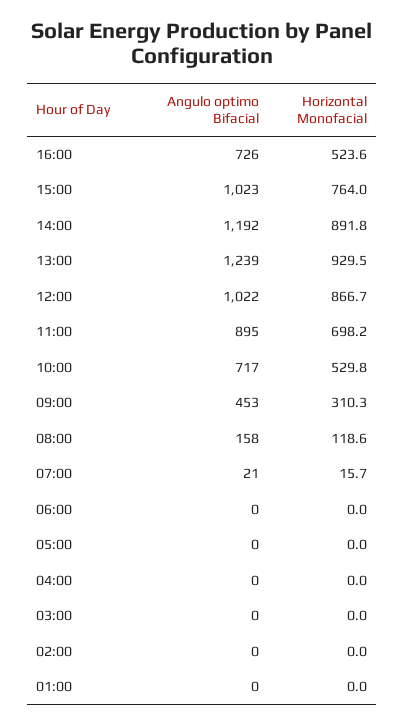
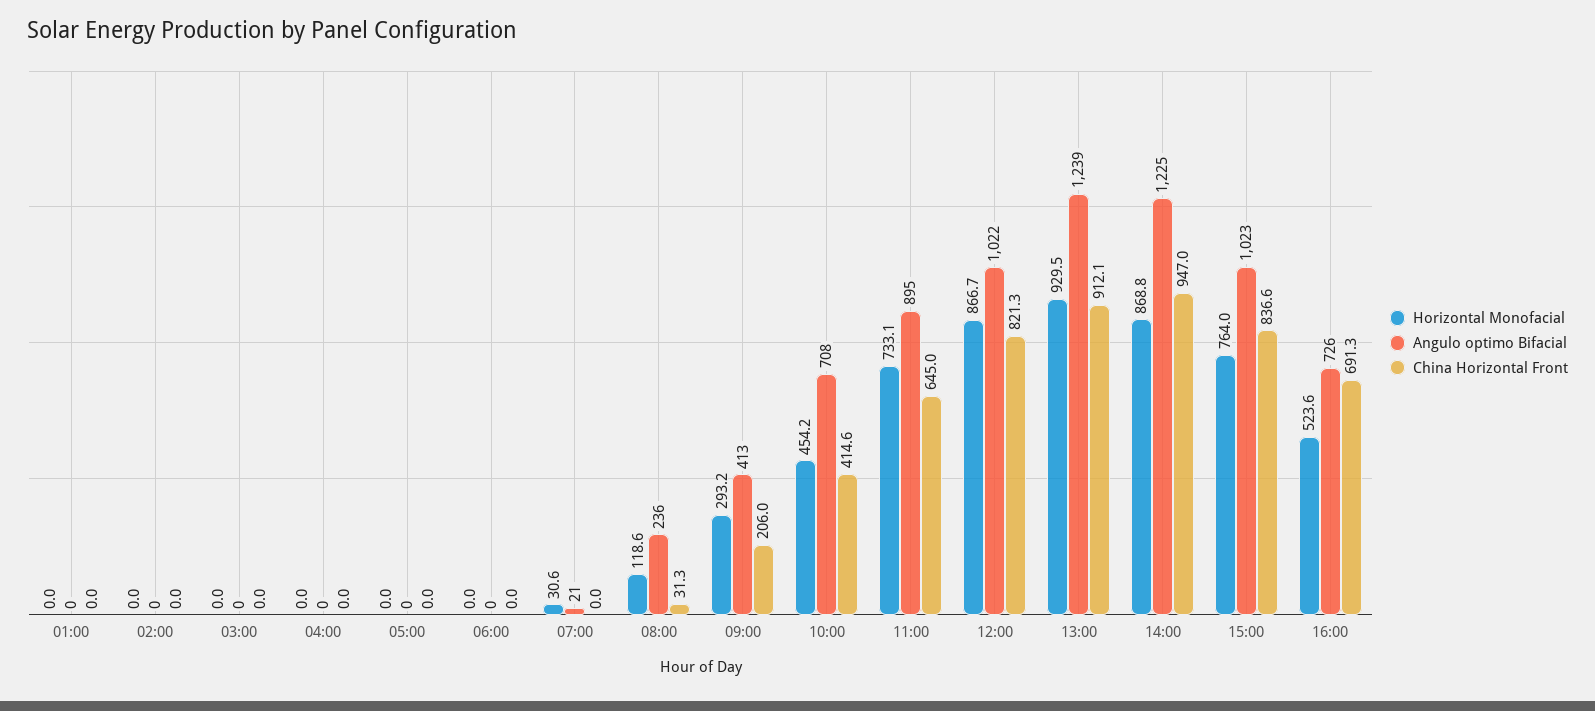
  {
    "Angulo optimo Bifacial": {
      "16:00": 726,
      "15:00": 1023,
-     "14:00": 1192,
+     "14:00": 1225,
      "13:00": 1239,
      "12:00": 1022,
      "11:00": 895,
-     "10:00": 717,
+     "10:00": 708,
-     "09:00": 453,
+     "09:00": 413,
-     "08:00": 158,
+     "08:00": 236,
      "07:00": 21,
      "06:00": 0,
      "05:00": 0,
      "04:00": 0,
      "03:00": 0,
      "02:00": 0,
      "01:00": 0
    },
    "Horizontal Monofacial": {
      "16:00": 523.6,
      "15:00": 764,
-     "14:00": 891.8,
+     "14:00": 868.8,
      "13:00": 929.5,
      "12:00": 866.7,
-     "11:00": 698.2,
+     "11:00": 733.1,
-     "10:00": 529.8,
+     "10:00": 454.2,
-     "09:00": 310.3,
+     "09:00": 293.2,
      "08:00": 118.6,
-     "07:00": 15.7,
+     "07:00": 30.6,
      "06:00": 0,
      "05:00": 0,
      "04:00": 0,
      "03:00": 0,
      "02:00": 0,
      "01:00": 0
-   }
+   },
+   "China Horizontal Front": {
+     "01:00": 0,
+     "02:00": 0,
+     "03:00": 0,
+     "04:00": 0,
+     "05:00": 0,
+     "06:00": 0,
+     "07:00": 0,
+     "08:00": 31.3,
+     "09:00": 206,
+     "10:00": 414.6,
+     "11:00": 645,
+     "12:00": 821.3,
+     "13:00": 912.1,
+     "14:00": 947,
+     "15:00": 836.6,
+     "16:00": 691.3
+   }
  }

